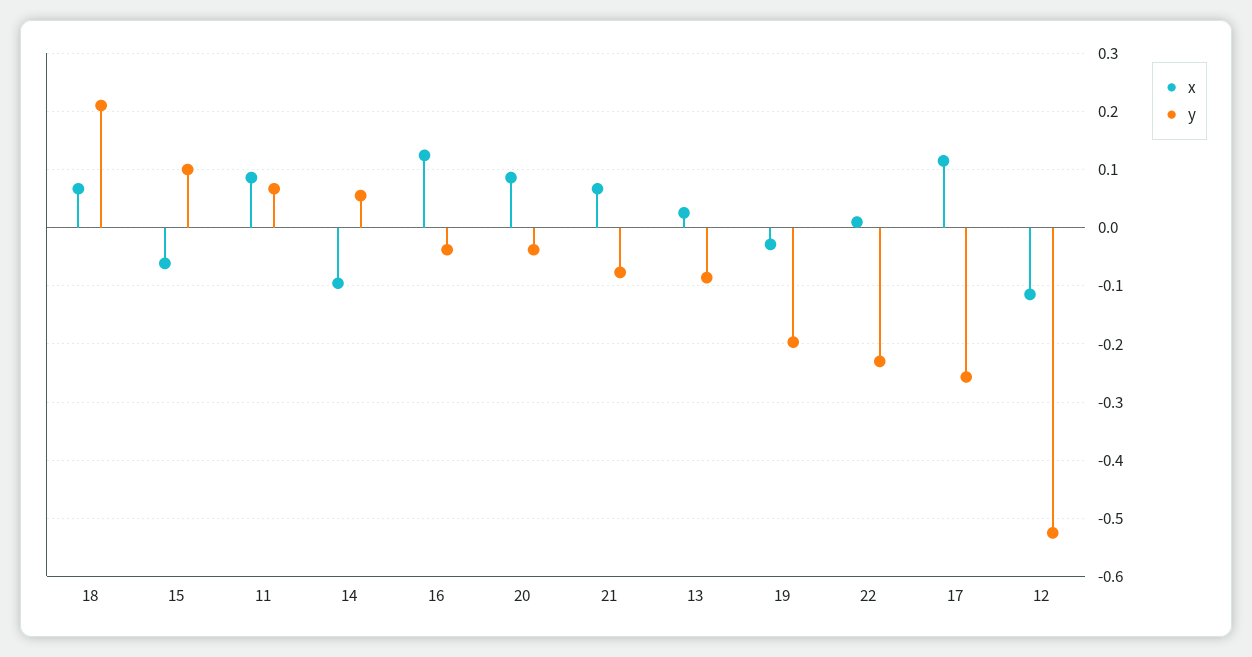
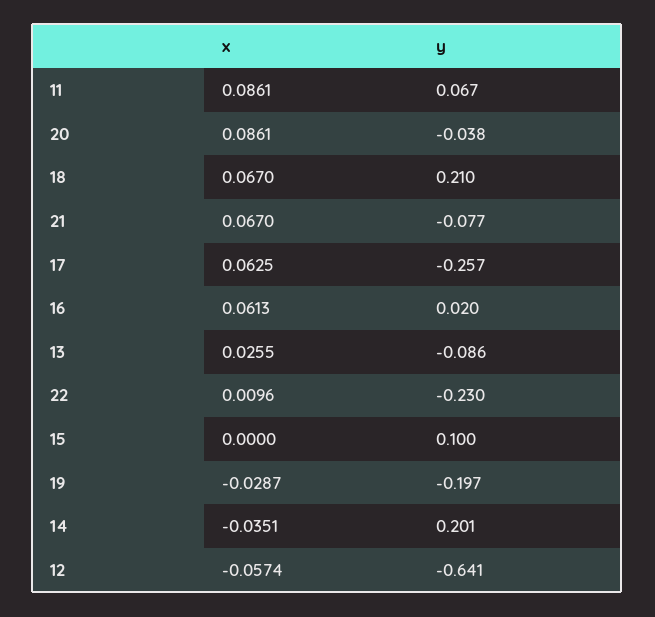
  {
    "x": {
      "18": 0.067,
-     "15": -0.06,
+     "15": 0,
      "11": 0.0861,
-     "14": -0.1,
+     "14": -0.0351,
-     "16": 0.12,
+     "16": 0.0613,
      "20": 0.0861,
      "21": 0.067,
      "13": 0.0255,
      "19": -0.0287,
      "22": 0.0096,
-     "17": 0.12,
+     "17": 0.0625,
-     "12": -0.12
+     "12": -0.0574
    },
    "y": {
      "18": 0.21,
      "15": 0.1,
      "11": 0.067,
-     "14": 0.06,
+     "14": 0.201,
-     "16": -0.04,
+     "16": 0.02,
      "20": -0.038,
      "21": -0.077,
      "13": -0.086,
      "19": -0.197,
      "22": -0.23,
      "17": -0.257,
-     "12": -0.52
+     "12": -0.641
    }
  }

